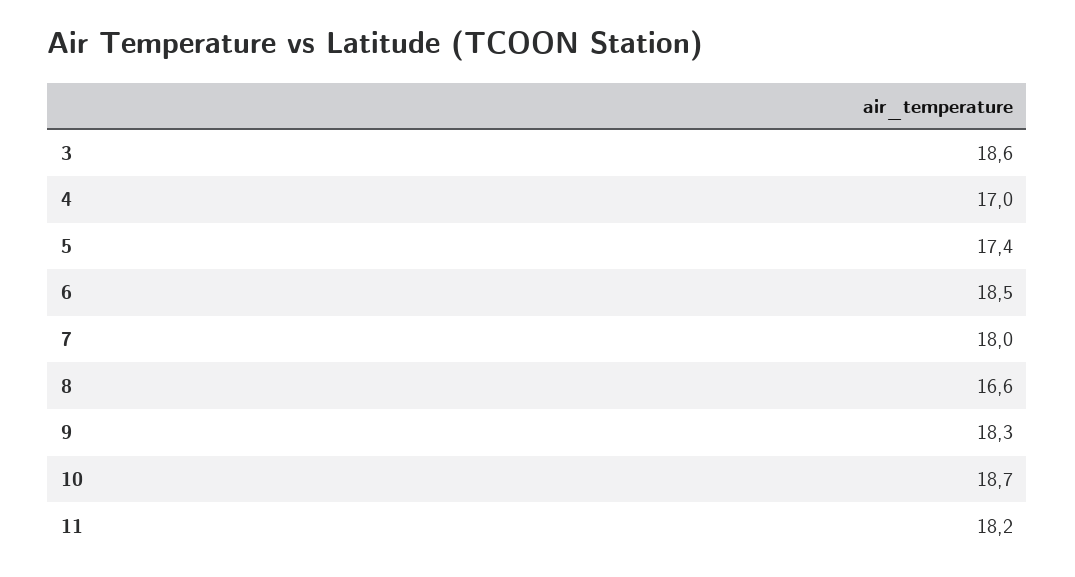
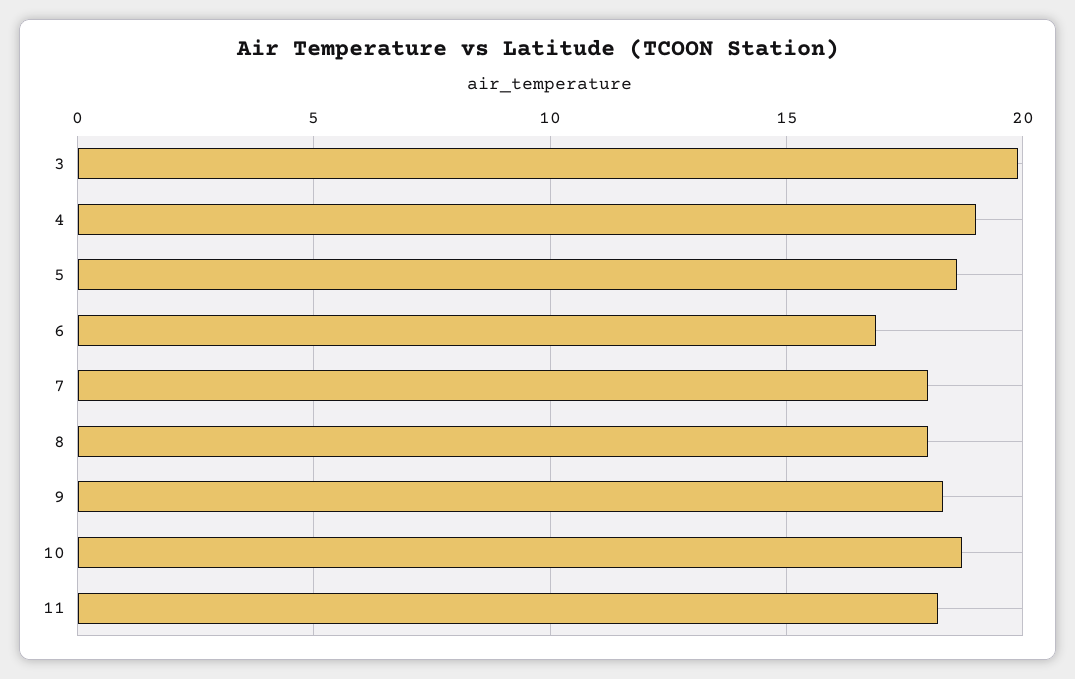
  {
-   "3": 18.6,
+   "3": 20,
-   "4": 17,
+   "4": 19,
-   "5": 17.4,
+   "5": 18.5,
-   "6": 18.5,
+   "6": 17,
    "7": 18,
-   "8": 16.6,
+   "8": 18,
    "9": 18.3,
    "10": 18.7,
    "11": 18.2
  }

